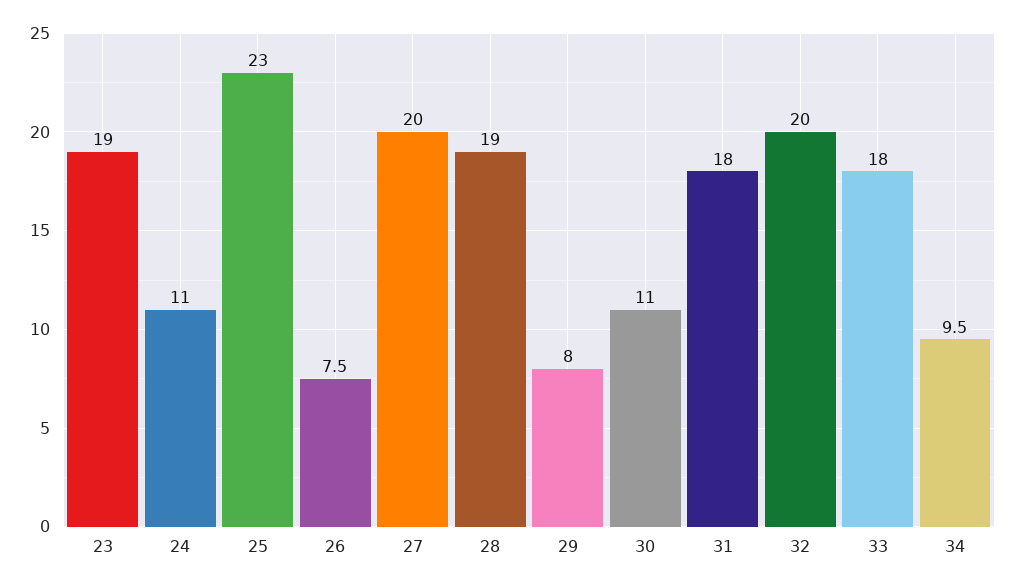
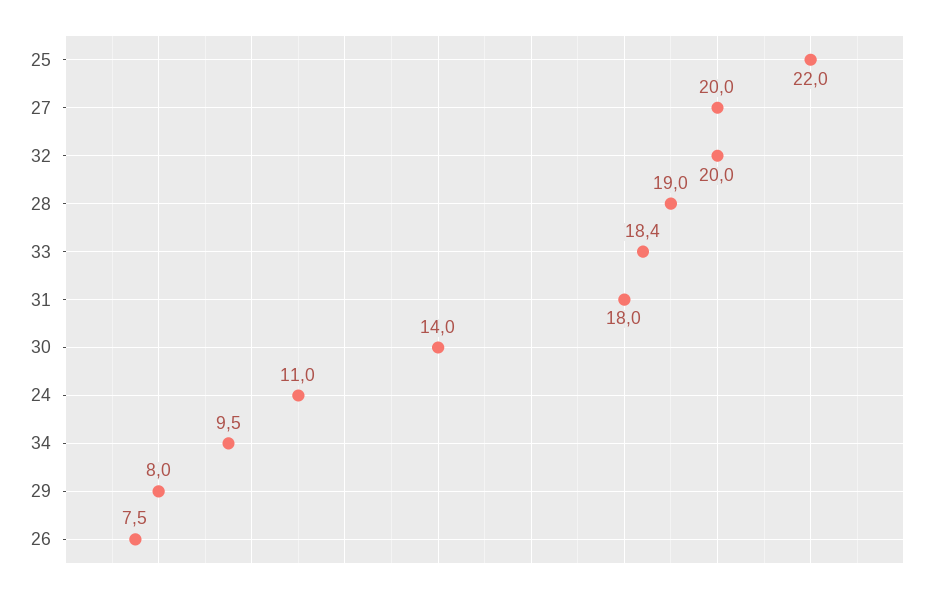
  {
-   "23": 19,
    "24": 11,
-   "25": 23,
+   "25": 22,
    "26": 7.5,
    "27": 20,
    "28": 19,
    "29": 8,
-   "30": 11,
+   "30": 14,
    "31": 18,
    "32": 20,
-   "33": 18,
+   "33": 18.4,
    "34": 9.5
  }

